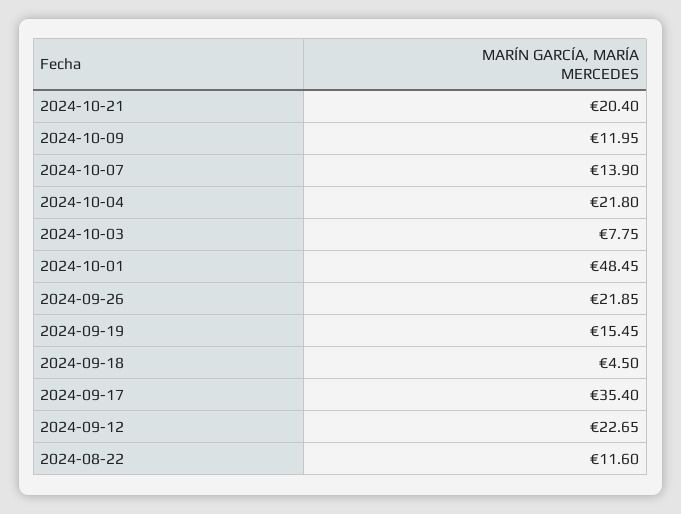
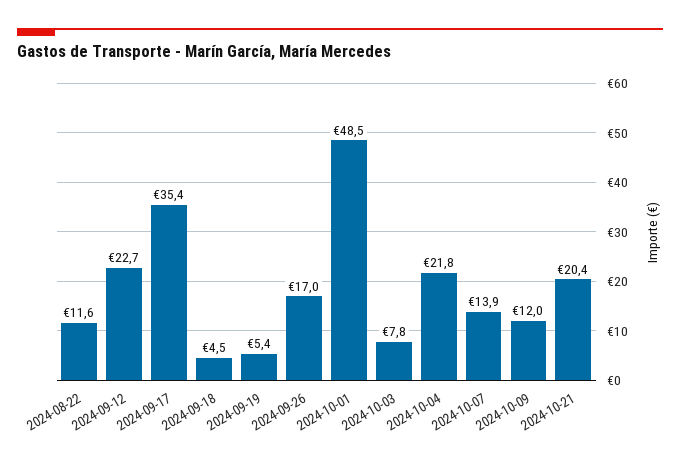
  {
    "2024-10-21": 20.4,
    "2024-10-09": 11.95,
    "2024-10-07": 13.9,
    "2024-10-04": 21.8,
    "2024-10-03": 7.75,
    "2024-10-01": 48.45,
-   "2024-09-26": 21.85,
+   "2024-09-26": 17,
-   "2024-09-19": 15.45,
+   "2024-09-19": 5.4,
    "2024-09-18": 4.5,
    "2024-09-17": 35.4,
    "2024-09-12": 22.65,
    "2024-08-22": 11.6
  }

